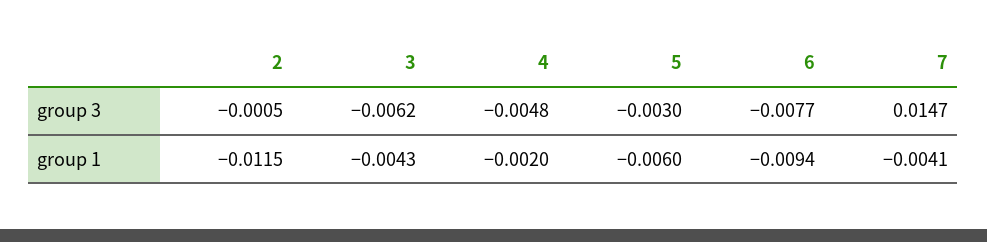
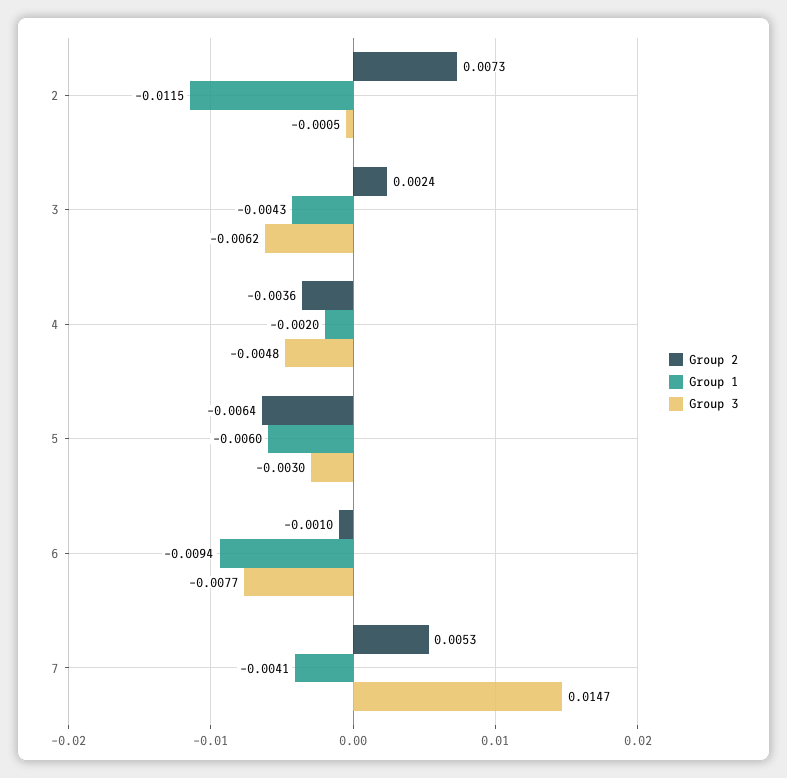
  {
    "group 3": {
      "2": -0.0005,
      "3": -0.0062,
      "4": -0.0048,
      "5": -0.003,
      "6": -0.0077,
      "7": 0.0147
    },
    "group 1": {
      "2": -0.0115,
      "3": -0.0043,
      "4": -0.002,
      "5": -0.006,
      "6": -0.0094,
      "7": -0.0041
-   }
+   },
+   "Group 2": {
+     "2": 0.0073,
+     "3": 0.0024,
+     "4": -0.0036,
+     "5": -0.0064,
+     "6": -0.001,
+     "7": 0.0053
+   }
  }

